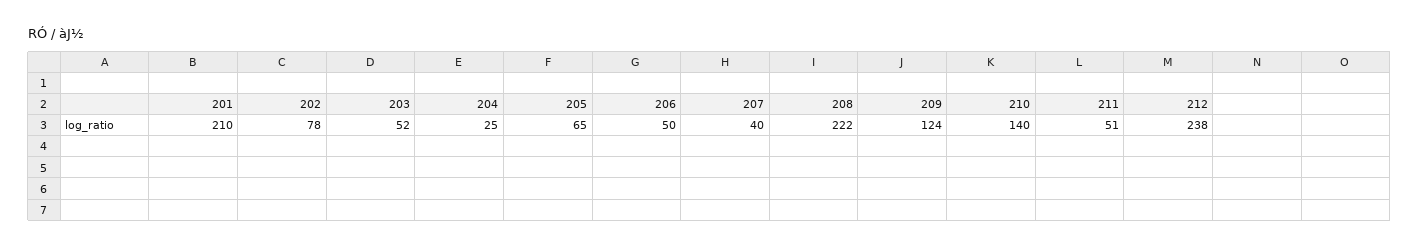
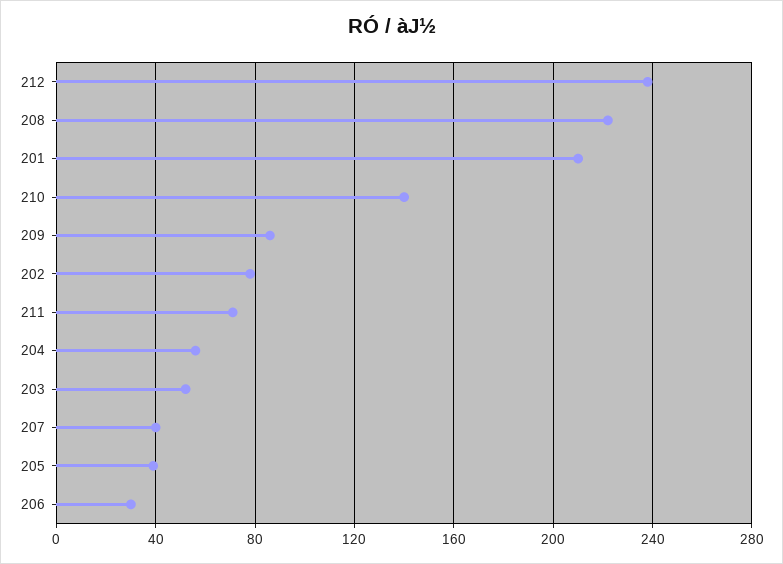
  {
    "201": 210,
    "202": 78,
    "203": 52,
-   "204": 25,
+   "204": 55,
-   "205": 65,
+   "205": 40,
-   "206": 50,
+   "206": 30,
    "207": 40,
    "208": 222,
-   "209": 124,
+   "209": 85,
    "210": 140,
-   "211": 51,
+   "211": 70,
    "212": 238
  }

